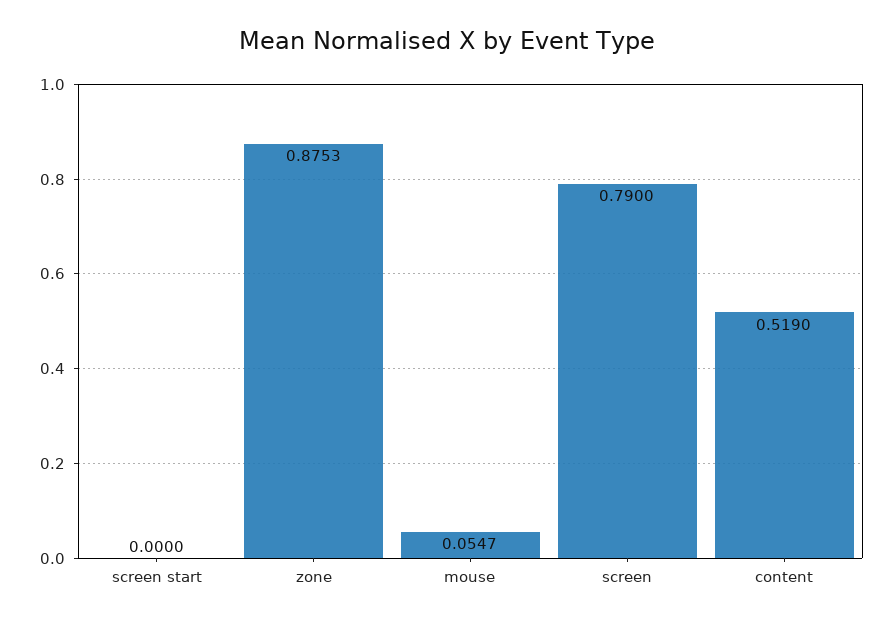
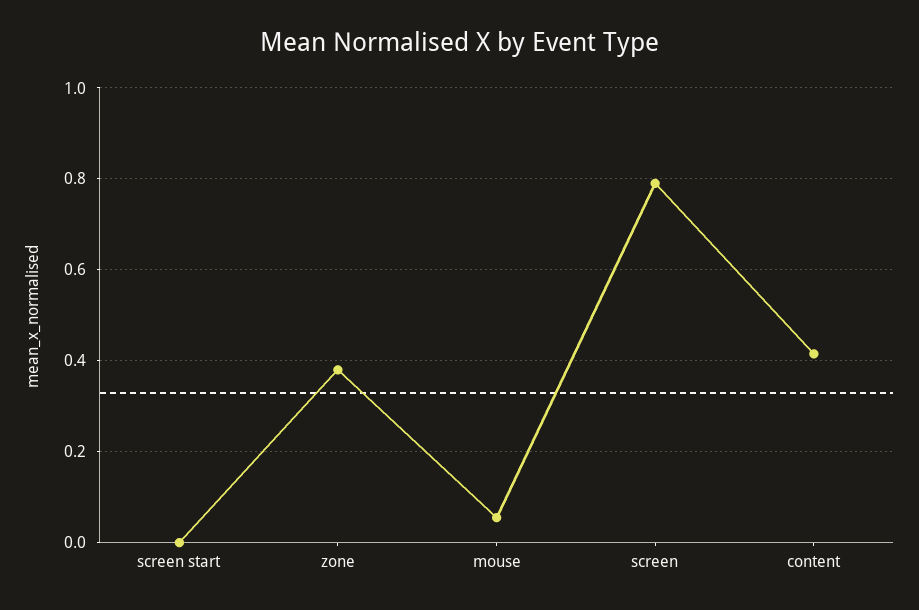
  {
    "screen start": 0,
-   "zone": 0.8753,
+   "zone": 0.38,
    "mouse": 0.0547,
    "screen": 0.79,
-   "content": 0.519
+   "content": 0.42
  }

